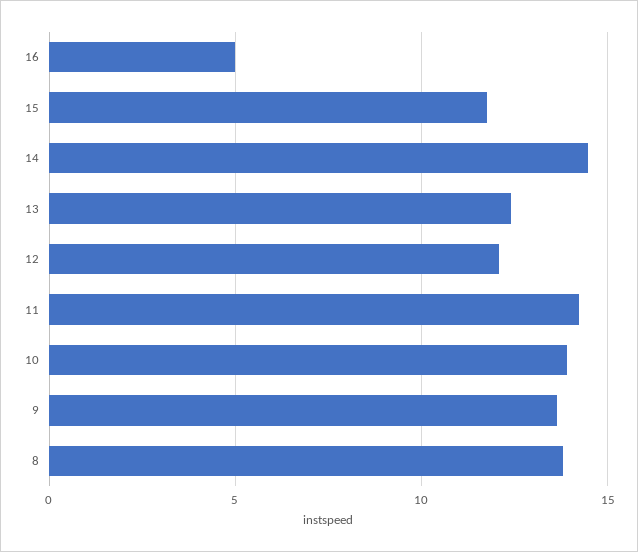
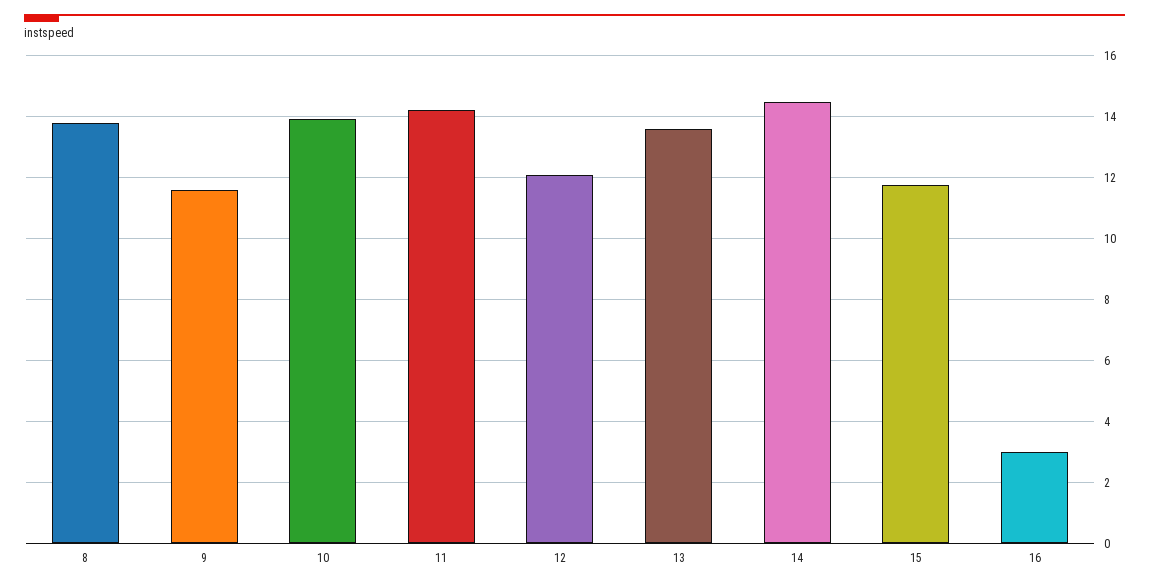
  {
-   "16": 5,
+   "16": 3,
    "15": 11.8,
    "14": 14.4,
-   "13": 12.5,
+   "13": 13.6,
    "12": 12,
    "11": 14.2,
    "10": 14,
-   "9": 13.5,
+   "9": 11.6,
    "8": 13.8
  }

